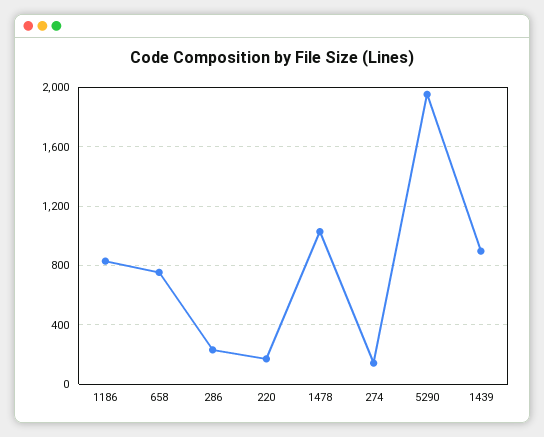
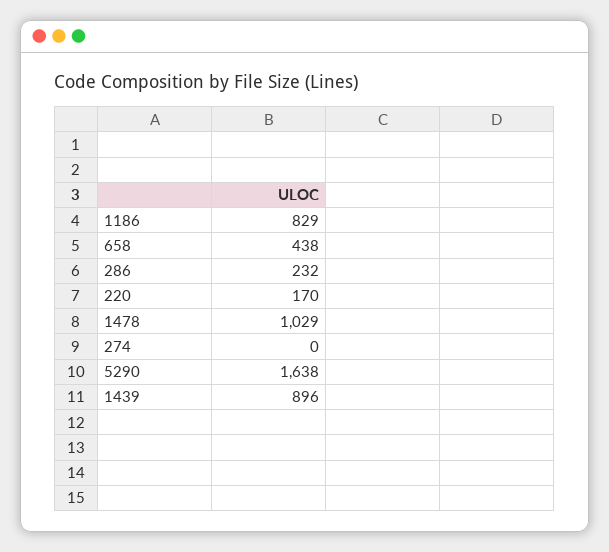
  {
    "1186": 829,
-   "658": 750,
+   "658": 438,
    "286": 232,
    "220": 170,
    "1478": 1029,
-   "274": 150,
+   "274": 0,
-   "5290": 1950,
+   "5290": 1638,
    "1439": 896
  }

